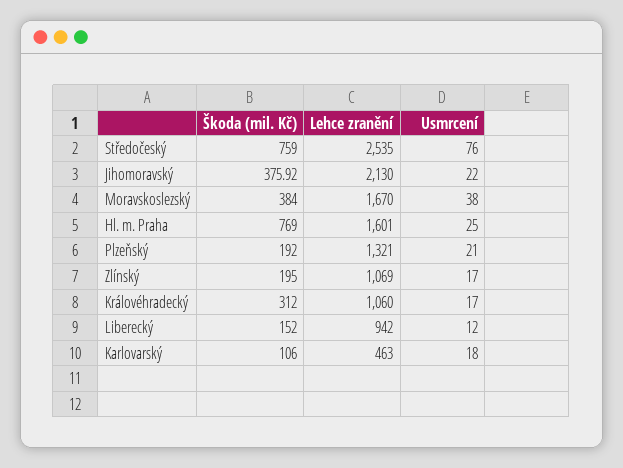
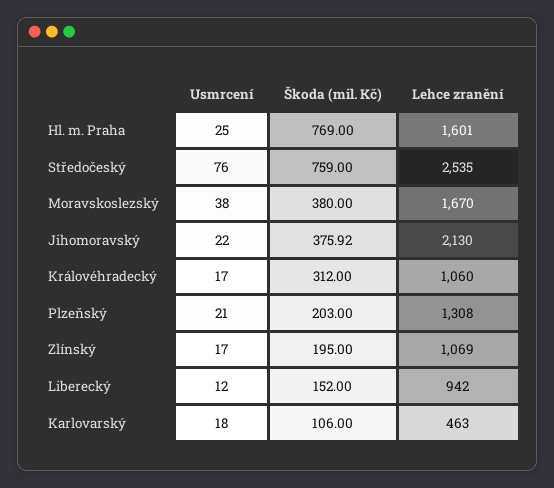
  {
    "Škoda (mil. Kč)": {
      "Středočeský": 759,
      "Jihomoravský": 375.92,
-     "Moravskoslezský": 384,
+     "Moravskoslezský": 380,
      "Hl. m. Praha": 769,
-     "Plzeňský": 192,
+     "Plzeňský": 203,
      "Zlínský": 195,
      "Královéhradecký": 312,
      "Liberecký": 152,
      "Karlovarský": 106
    },
    "Lehce zranění": {
      "Středočeský": 2535,
      "Jihomoravský": 2130,
      "Moravskoslezský": 1670,
      "Hl. m. Praha": 1601,
-     "Plzeňský": 1321,
+     "Plzeňský": 1308,
      "Zlínský": 1069,
      "Královéhradecký": 1060,
      "Liberecký": 942,
      "Karlovarský": 463
    },
    "Usmrcení": {
      "Středočeský": 76,
      "Jihomoravský": 22,
      "Moravskoslezský": 38,
      "Hl. m. Praha": 25,
      "Plzeňský": 21,
      "Zlínský": 17,
      "Královéhradecký": 17,
      "Liberecký": 12,
      "Karlovarský": 18
    }
  }

